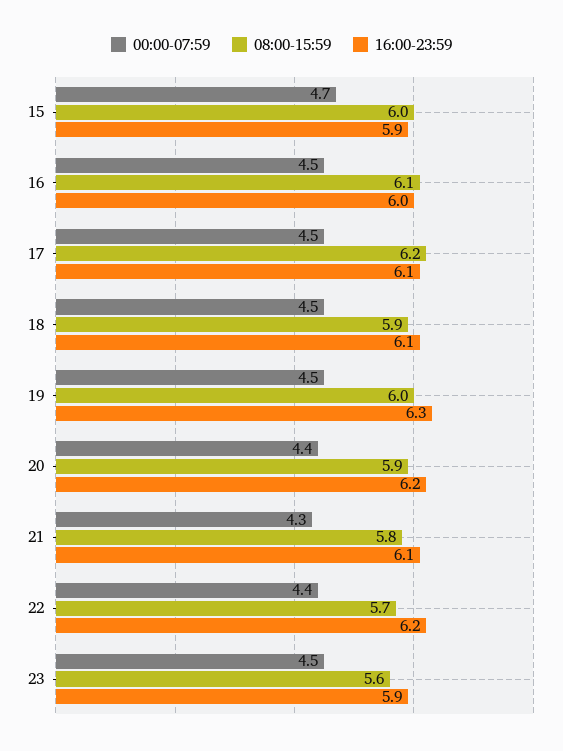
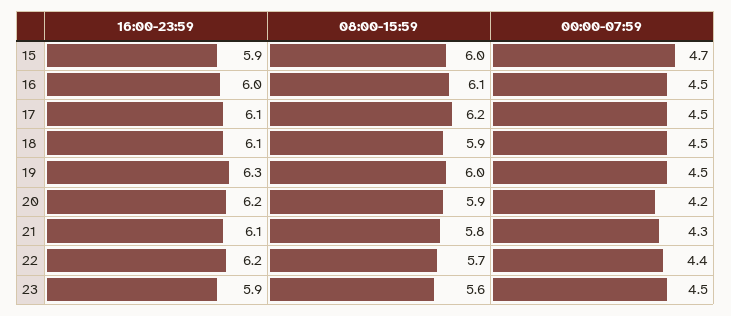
  {
    "00:00-07:59": {
      "15": 4.7,
      "16": 4.5,
      "17": 4.5,
      "18": 4.5,
      "19": 4.5,
-     "20": 4.4,
+     "20": 4.2,
      "21": 4.3,
      "22": 4.4,
      "23": 4.5
    },
    "08:00-15:59": {
      "15": 6,
      "16": 6.1,
      "17": 6.2,
      "18": 5.9,
      "19": 6,
      "20": 5.9,
      "21": 5.8,
      "22": 5.7,
      "23": 5.6
    },
    "16:00-23:59": {
      "15": 5.9,
      "16": 6,
      "17": 6.1,
      "18": 6.1,
      "19": 6.3,
      "20": 6.2,
      "21": 6.1,
      "22": 6.2,
      "23": 5.9
    }
  }

